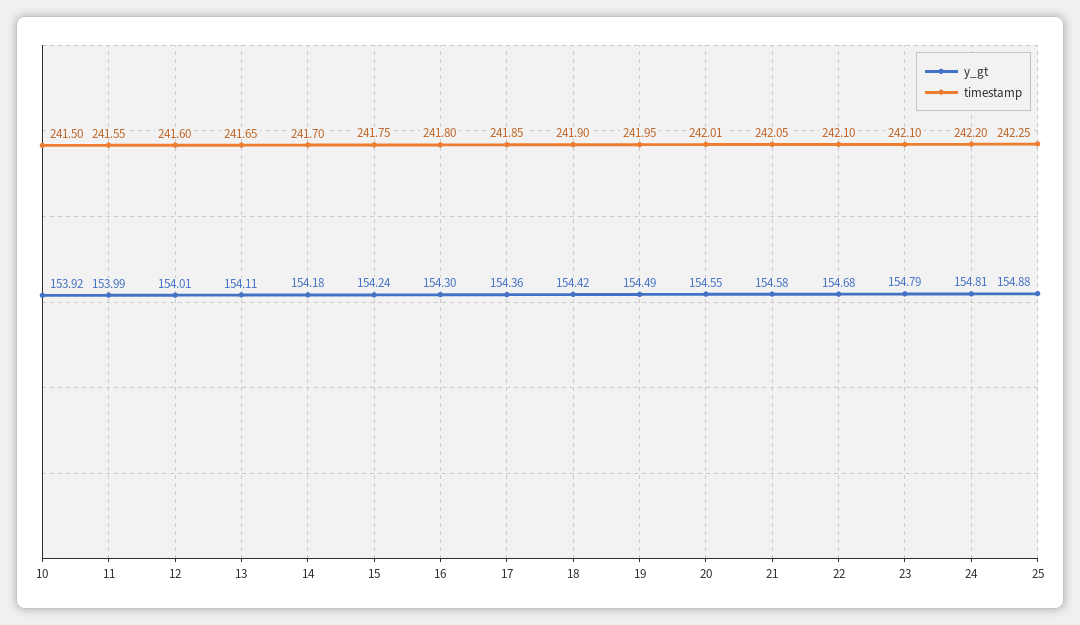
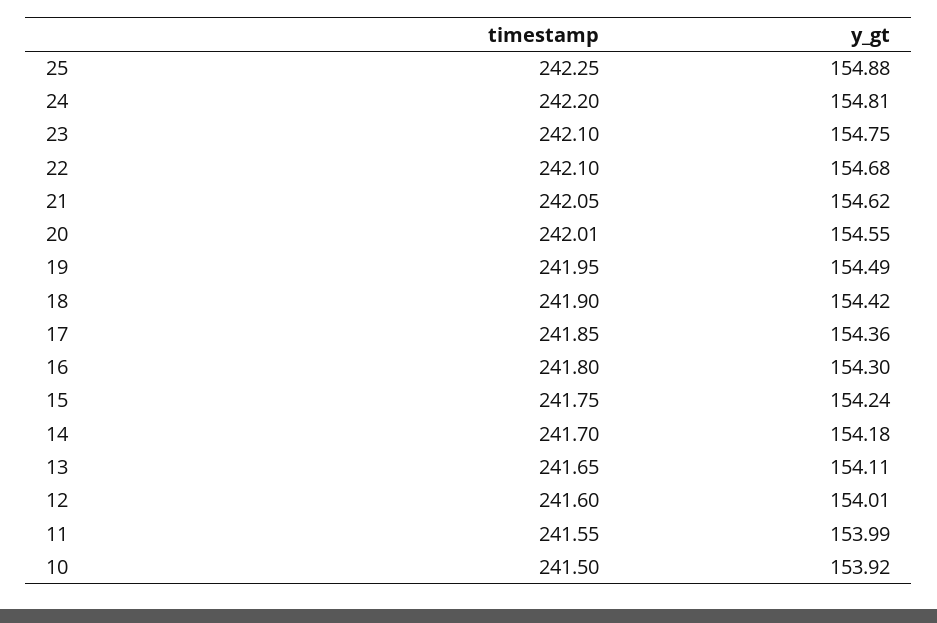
  {
    "y_gt": {
      "10": 153.92,
      "11": 153.99,
      "12": 154.01,
      "13": 154.11,
      "14": 154.18,
      "15": 154.24,
      "16": 154.3,
      "17": 154.36,
      "18": 154.42,
      "19": 154.49,
      "20": 154.55,
-     "21": 154.58,
+     "21": 154.62,
      "22": 154.68,
-     "23": 154.79,
+     "23": 154.75,
      "24": 154.81,
      "25": 154.88
    },
    "timestamp": {
      "10": 241.5,
      "11": 241.55,
      "12": 241.6,
      "13": 241.65,
      "14": 241.7,
      "15": 241.75,
      "16": 241.8,
      "17": 241.85,
      "18": 241.9,
      "19": 241.95,
      "20": 242.01,
      "21": 242.05,
      "22": 242.1,
      "23": 242.1,
      "24": 242.2,
      "25": 242.25
    }
  }

